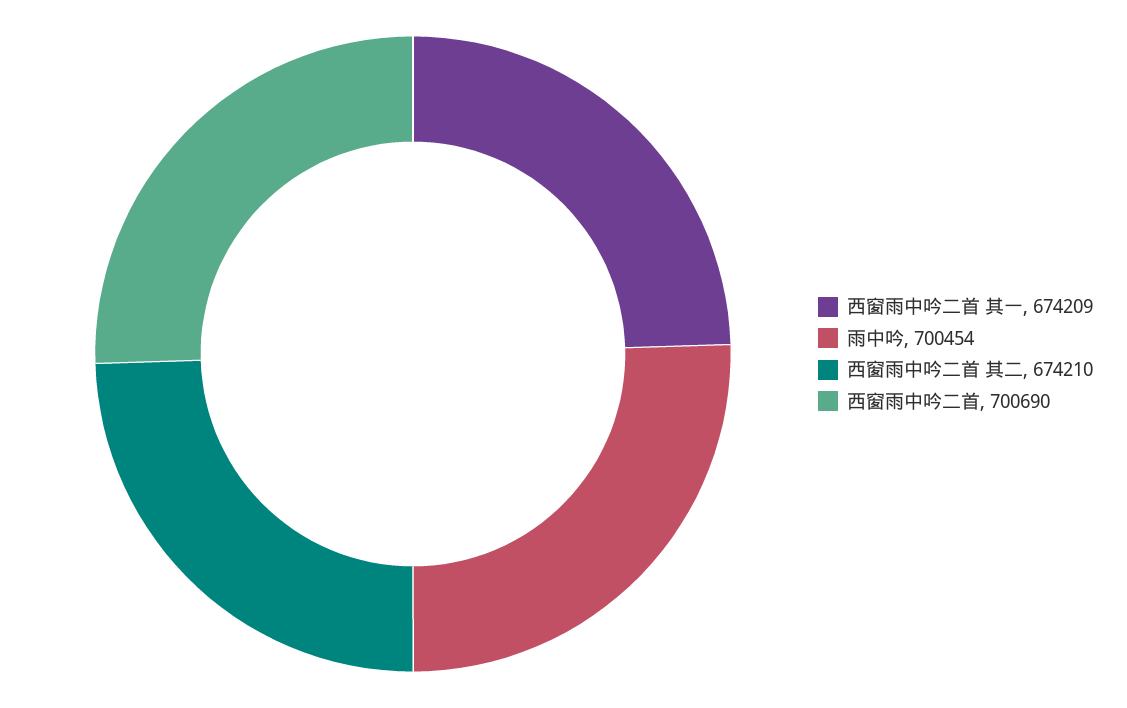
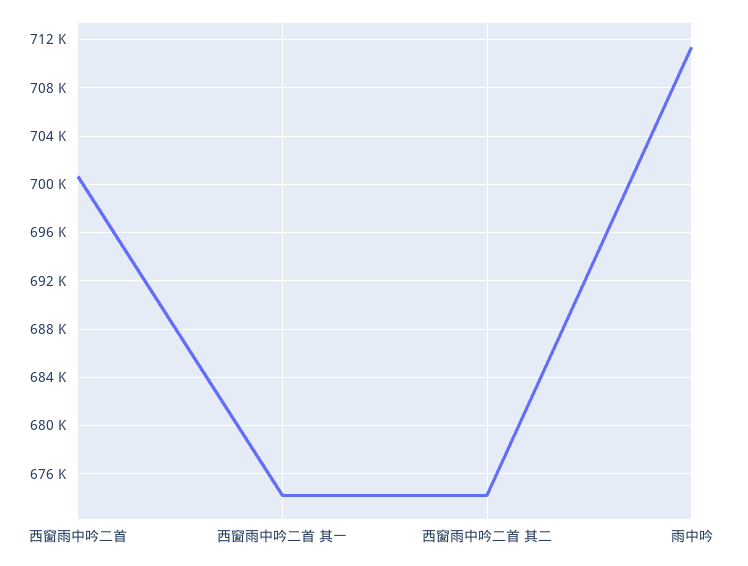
  {
    "西窗雨中吟二首 其一": 674209,
-   "雨中吟": 700454,
+   "雨中吟": 711500,
    "西窗雨中吟二首 其二": 674210,
    "西窗雨中吟二首": 700690
  }

